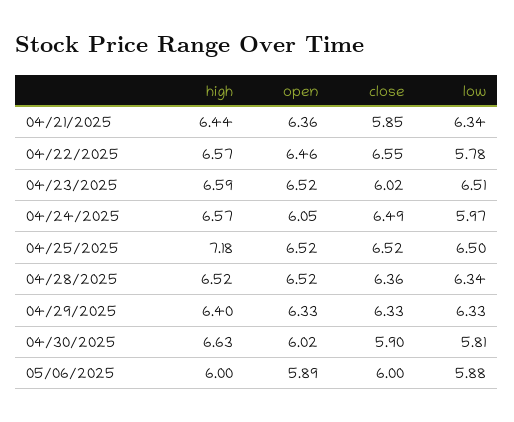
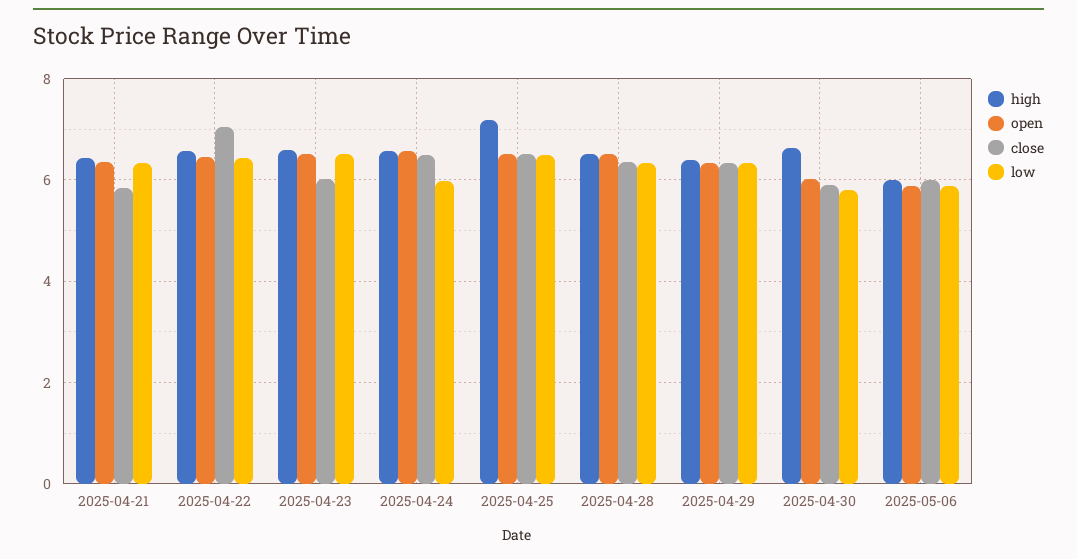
  {
    "high": {
      "04/21/2025": 6.44,
      "04/22/2025": 6.57,
      "04/23/2025": 6.59,
      "04/24/2025": 6.57,
      "04/25/2025": 7.18,
      "04/28/2025": 6.52,
      "04/29/2025": 6.4,
      "04/30/2025": 6.63,
      "05/06/2025": 6
    },
    "open": {
      "04/21/2025": 6.36,
      "04/22/2025": 6.46,
      "04/23/2025": 6.52,
-     "04/24/2025": 6.05,
+     "04/24/2025": 6.6,
      "04/25/2025": 6.52,
      "04/28/2025": 6.52,
      "04/29/2025": 6.33,
      "04/30/2025": 6.02,
      "05/06/2025": 5.89
    },
    "close": {
      "04/21/2025": 5.85,
-     "04/22/2025": 6.55,
+     "04/22/2025": 7,
      "04/23/2025": 6.02,
      "04/24/2025": 6.49,
      "04/25/2025": 6.52,
      "04/28/2025": 6.36,
      "04/29/2025": 6.33,
      "04/30/2025": 5.9,
      "05/06/2025": 6
    },
    "low": {
      "04/21/2025": 6.34,
-     "04/22/2025": 5.78,
+     "04/22/2025": 6.4,
      "04/23/2025": 6.51,
      "04/24/2025": 5.97,
      "04/25/2025": 6.5,
      "04/28/2025": 6.34,
      "04/29/2025": 6.33,
      "04/30/2025": 5.81,
      "05/06/2025": 5.88
    }
  }

